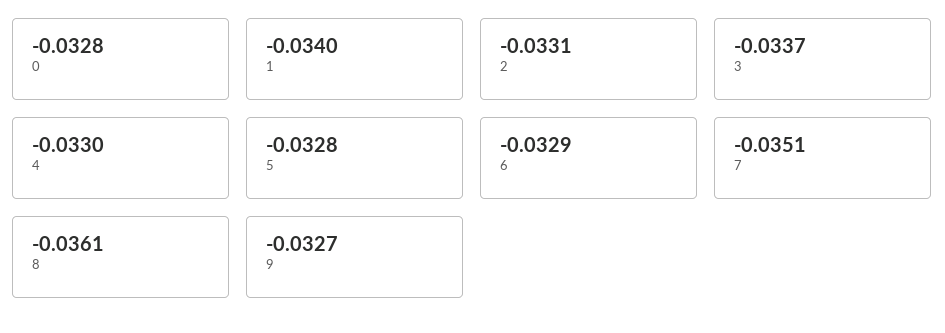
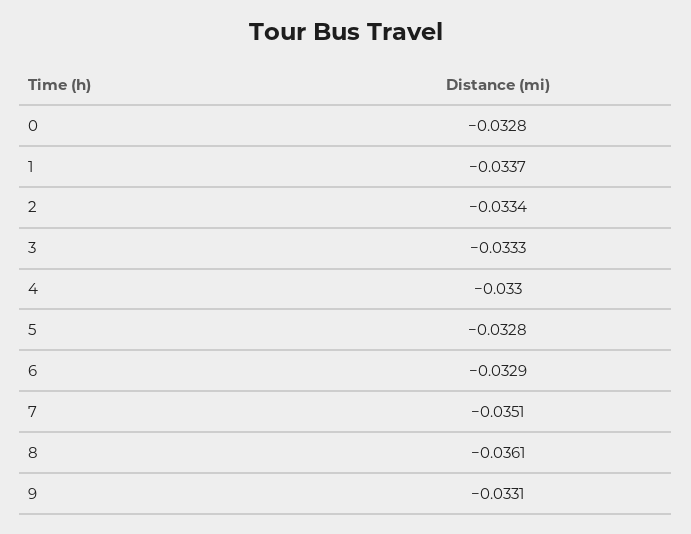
  {
    "0": -0.0328,
-   "1": -0.034,
+   "1": -0.0337,
-   "2": -0.0331,
+   "2": -0.0334,
-   "3": -0.0337,
+   "3": -0.0333,
    "4": -0.033,
    "5": -0.0328,
    "6": -0.0329,
    "7": -0.0351,
    "8": -0.0361,
-   "9": -0.0327
+   "9": -0.0331
  }

